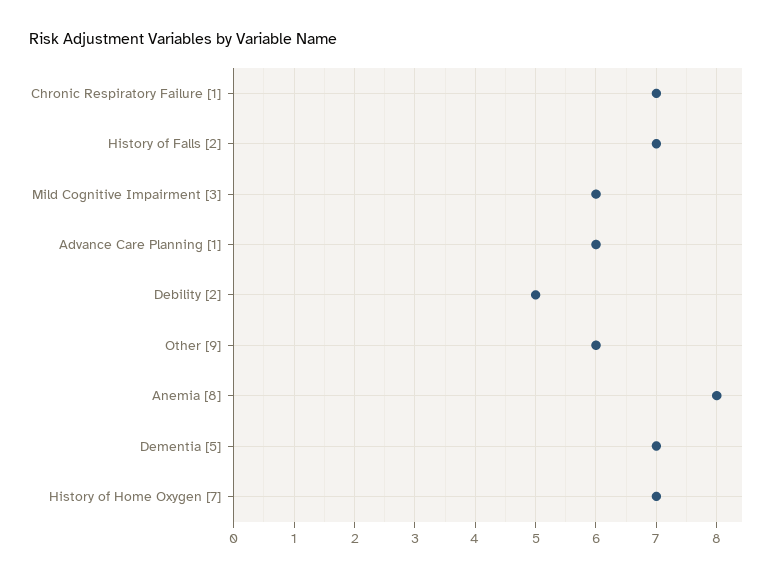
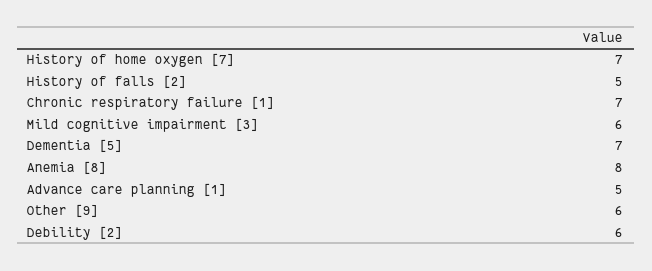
  {
    "Chronic Respiratory Failure [1]": 7,
-   "History of Falls [2]": 7,
+   "History of Falls [2]": 5,
    "Mild Cognitive Impairment [3]": 6,
-   "Advance Care Planning [1]": 6,
+   "Advance Care Planning [1]": 5,
-   "Debility [2]": 5,
+   "Debility [2]": 6,
    "Other [9]": 6,
    "Anemia [8]": 8,
    "Dementia [5]": 7,
    "History of Home Oxygen [7]": 7
  }

